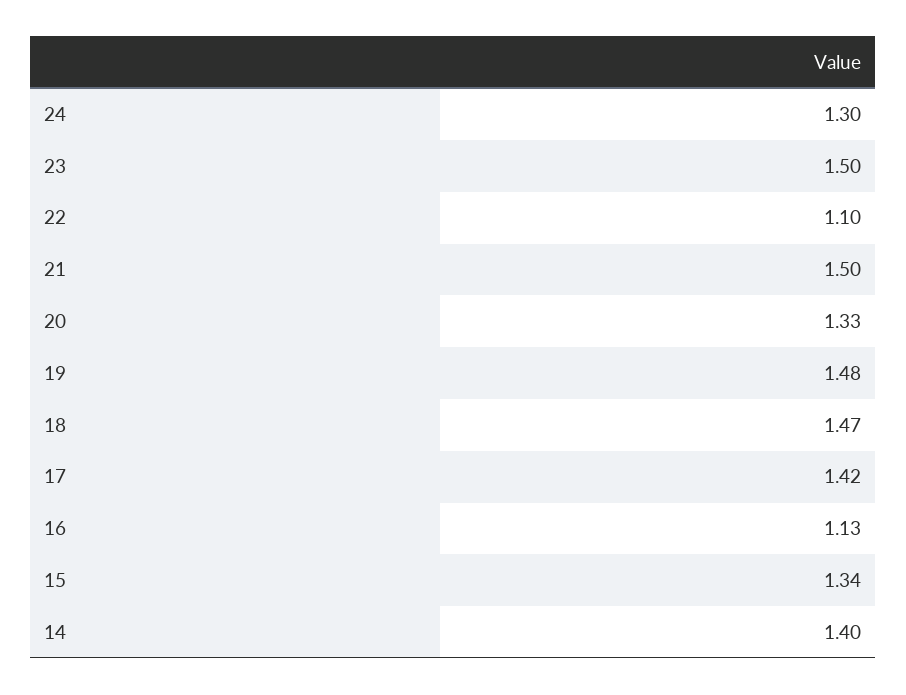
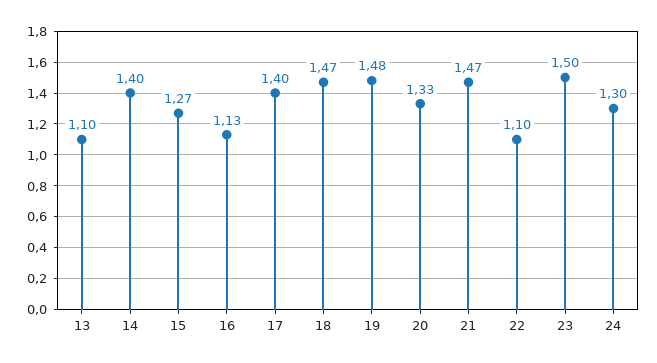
  {
    "24": 1.3,
    "23": 1.5,
    "22": 1.1,
-   "21": 1.5,
+   "21": 1.47,
    "20": 1.33,
    "19": 1.48,
    "18": 1.47,
-   "17": 1.42,
+   "17": 1.4,
    "16": 1.13,
-   "15": 1.34,
+   "15": 1.27,
-   "14": 1.4
+   "14": 1.4,
+   "13": 1.1
  }

